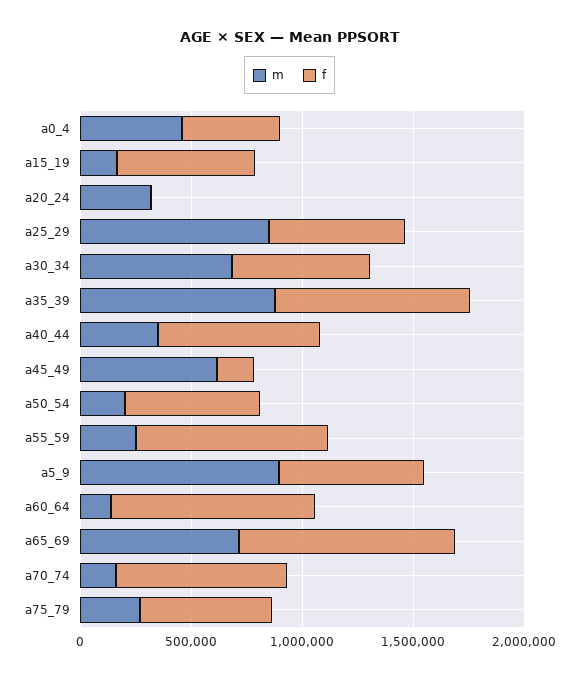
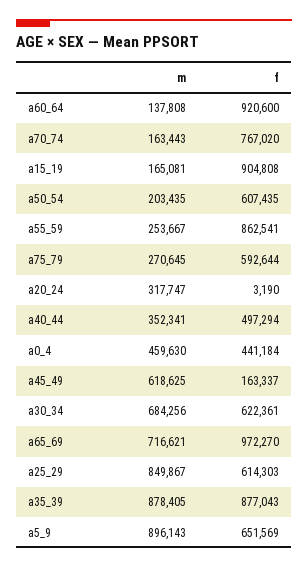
  {
    "m": {
      "a0_4": 459630,
      "a15_19": 165081,
      "a20_24": 317747,
      "a25_29": 849867,
      "a30_34": 684256,
      "a35_39": 878405,
      "a40_44": 352341,
      "a45_49": 618625,
      "a50_54": 203435,
      "a55_59": 253667,
      "a5_9": 896143,
      "a60_64": 137808,
      "a65_69": 716621,
      "a70_74": 163443,
      "a75_79": 270645
    },
    "f": {
      "a0_4": 441184,
-     "a15_19": 600000,
+     "a15_19": 904808,
      "a20_24": 3190,
      "a25_29": 614303,
      "a30_34": 622361,
      "a35_39": 877043,
-     "a40_44": 700000,
+     "a40_44": 497294,
      "a45_49": 163337,
      "a50_54": 607435,
      "a55_59": 862541,
      "a5_9": 651569,
      "a60_64": 920600,
      "a65_69": 972270,
      "a70_74": 767020,
      "a75_79": 592644
    }
  }

